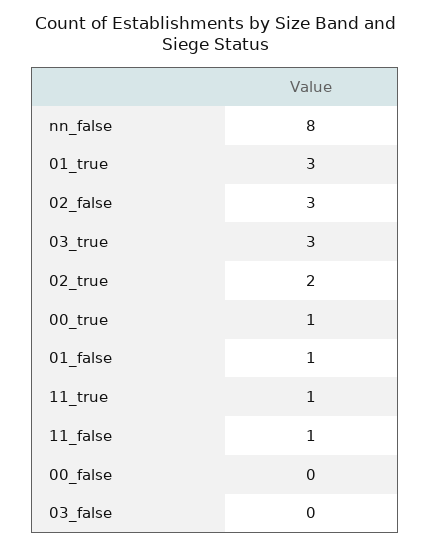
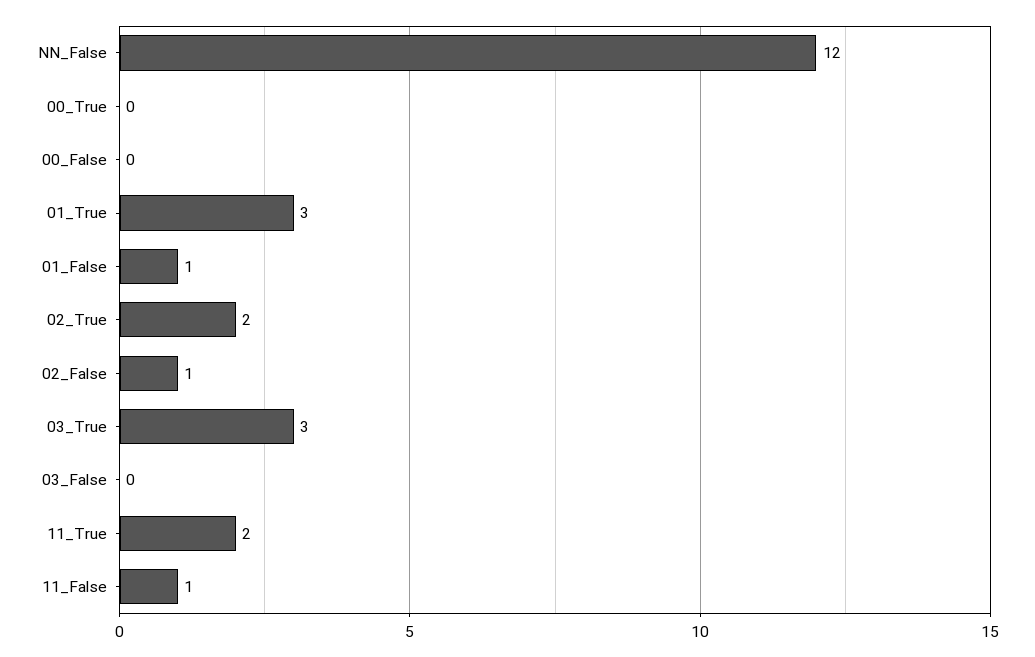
  {
-   "nn_false": 8,
+   "nn_false": 12,
    "01_true": 3,
-   "02_false": 3,
+   "02_false": 1,
    "03_true": 3,
    "02_true": 2,
-   "00_true": 1,
+   "00_true": 0,
    "01_false": 1,
-   "11_true": 1,
+   "11_true": 2,
    "11_false": 1,
    "00_false": 0,
    "03_false": 0
  }

